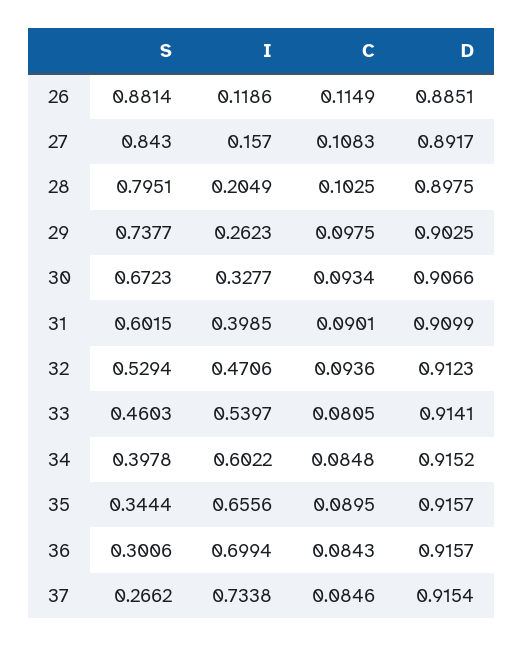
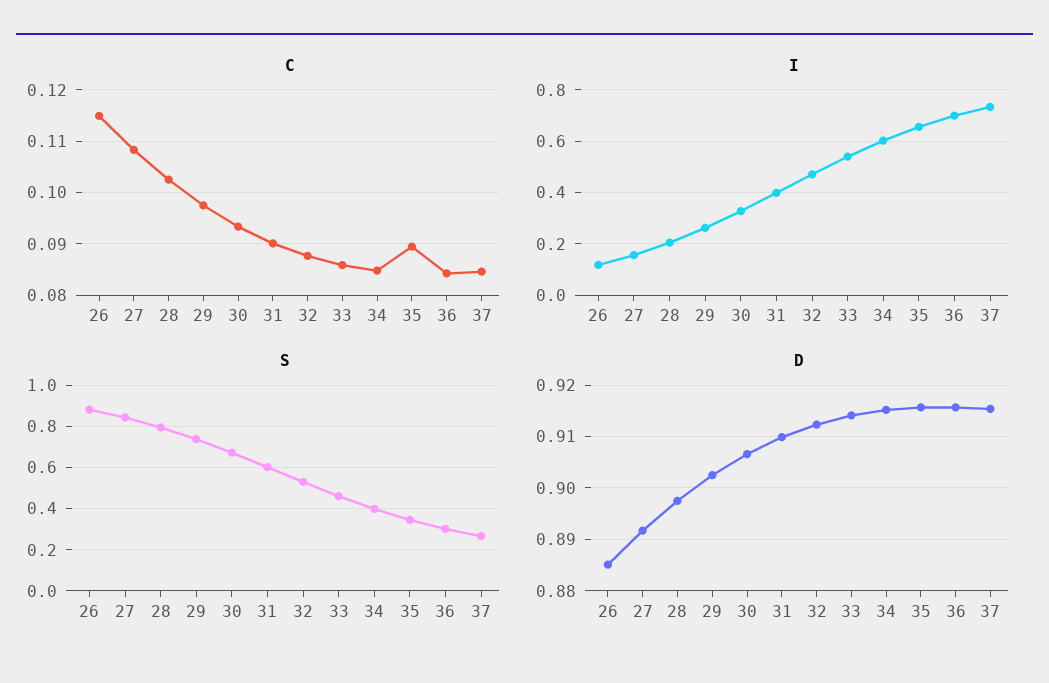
  {
    "S": {
      "26": 0.8814,
      "27": 0.843,
      "28": 0.7951,
      "29": 0.7377,
      "30": 0.6723,
      "31": 0.6015,
      "32": 0.5294,
      "33": 0.4603,
      "34": 0.3978,
      "35": 0.3444,
      "36": 0.3006,
      "37": 0.2662
    },
    "I": {
      "26": 0.1186,
      "27": 0.157,
      "28": 0.2049,
      "29": 0.2623,
      "30": 0.3277,
      "31": 0.3985,
      "32": 0.4706,
      "33": 0.5397,
      "34": 0.6022,
      "35": 0.6556,
      "36": 0.6994,
      "37": 0.7338
    },
    "C": {
      "26": 0.1149,
      "27": 0.1083,
      "28": 0.1025,
      "29": 0.0975,
      "30": 0.0934,
      "31": 0.0901,
-     "32": 0.0936,
+     "32": 0.088,
-     "33": 0.0805,
+     "33": 0.086,
      "34": 0.0848,
      "35": 0.0895,
      "36": 0.0843,
      "37": 0.0846
    },
    "D": {
      "26": 0.8851,
      "27": 0.8917,
      "28": 0.8975,
      "29": 0.9025,
      "30": 0.9066,
      "31": 0.9099,
      "32": 0.9123,
      "33": 0.9141,
      "34": 0.9152,
      "35": 0.9157,
      "36": 0.9157,
      "37": 0.9154
    }
  }

